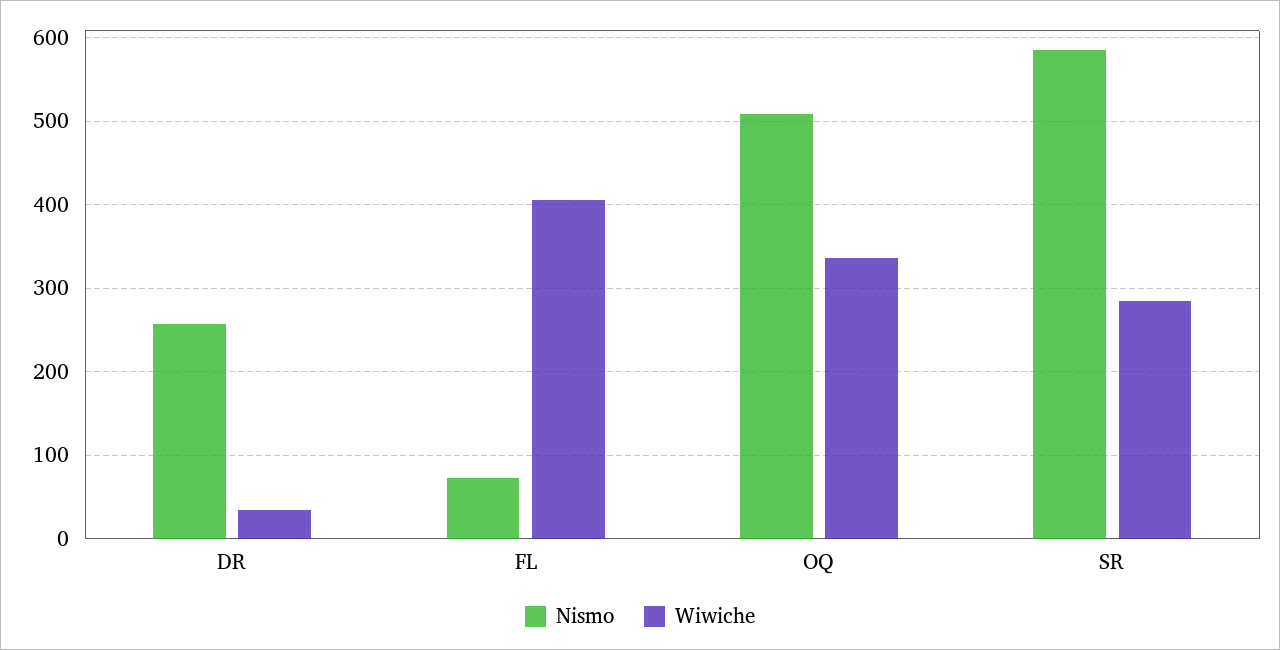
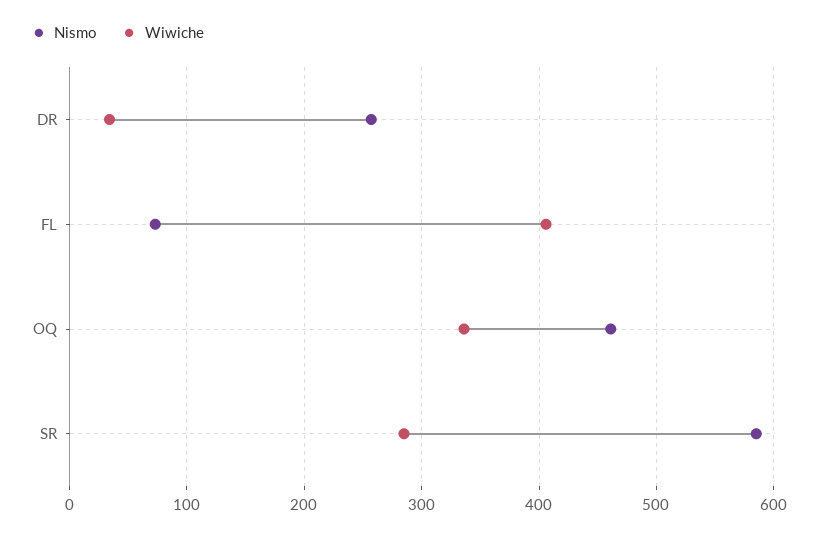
  {
    "Nismo": {
      "DR": 260,
      "FL": 70,
-     "OQ": 510,
+     "OQ": 460,
      "SR": 590
    },
    "Wiwiche": {
      "DR": 30,
      "FL": 410,
      "OQ": 340,
      "SR": 290
    }
  }

